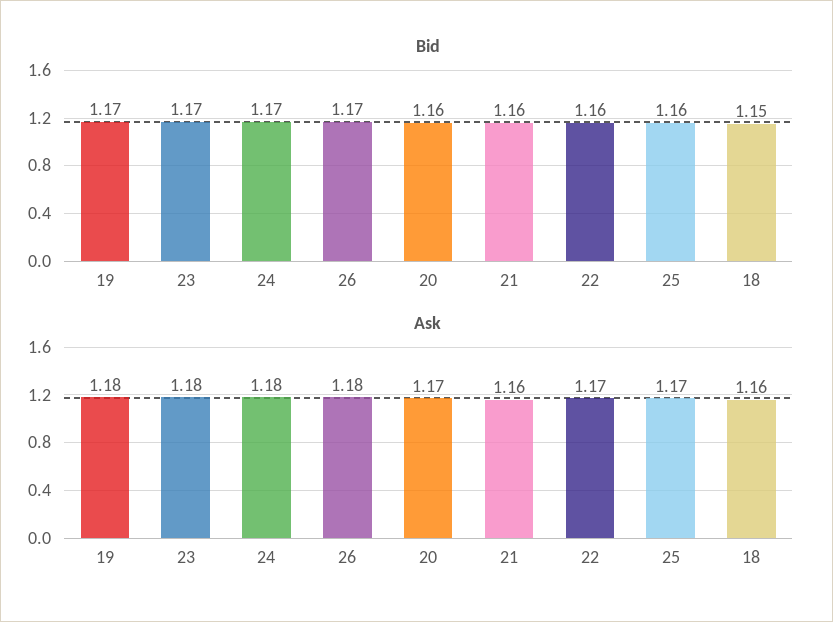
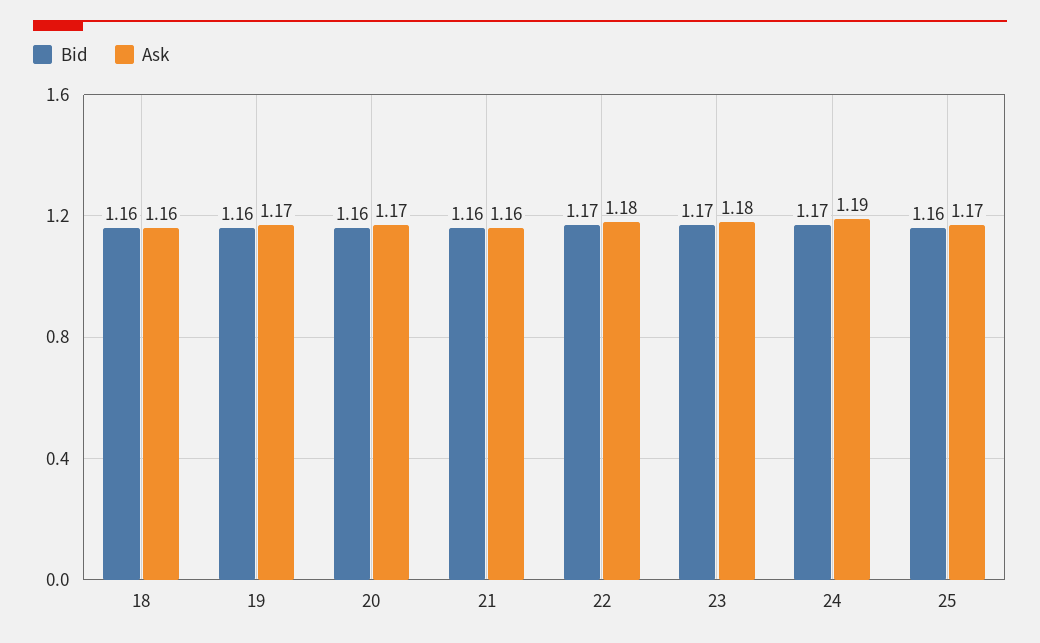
  {
    "Bid": {
-     "19": 1.17,
+     "19": 1.16,
      "23": 1.17,
      "24": 1.17,
-     "26": 1.17,
      "20": 1.16,
      "21": 1.16,
-     "22": 1.16,
+     "22": 1.17,
      "25": 1.16,
-     "18": 1.15
+     "18": 1.16
    },
    "Ask": {
-     "19": 1.18,
+     "19": 1.17,
      "23": 1.18,
-     "24": 1.18,
+     "24": 1.19,
-     "26": 1.18,
      "20": 1.17,
      "21": 1.16,
-     "22": 1.17,
+     "22": 1.18,
      "25": 1.17,
      "18": 1.16
    }
  }

